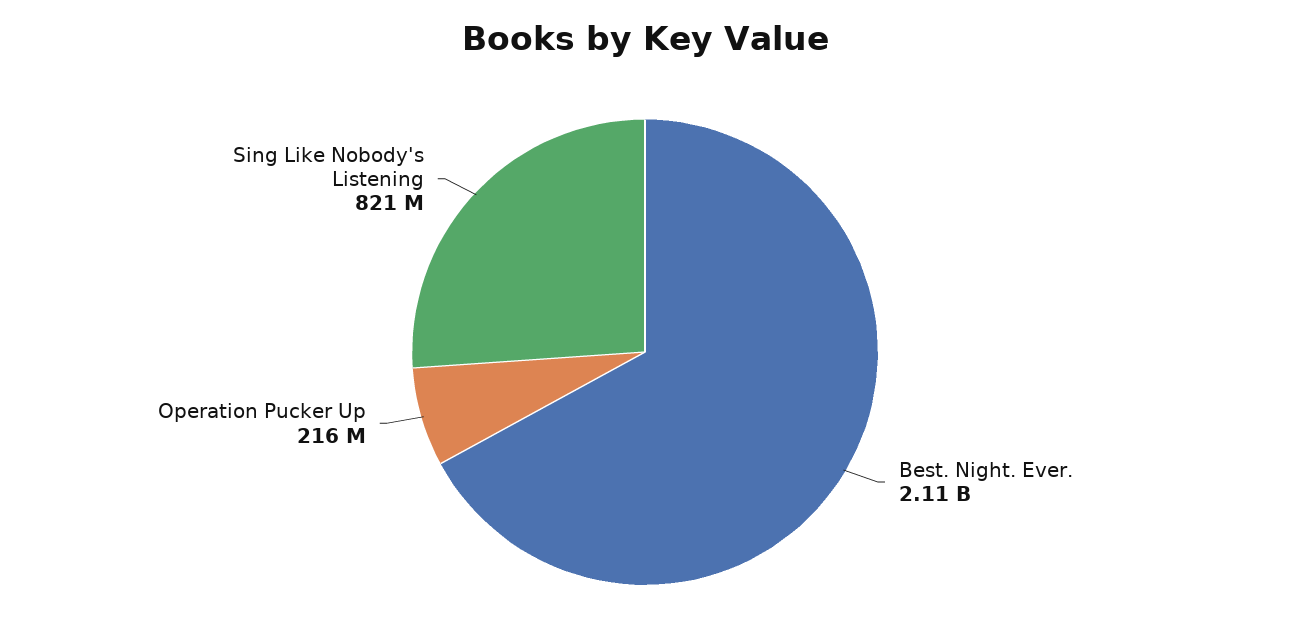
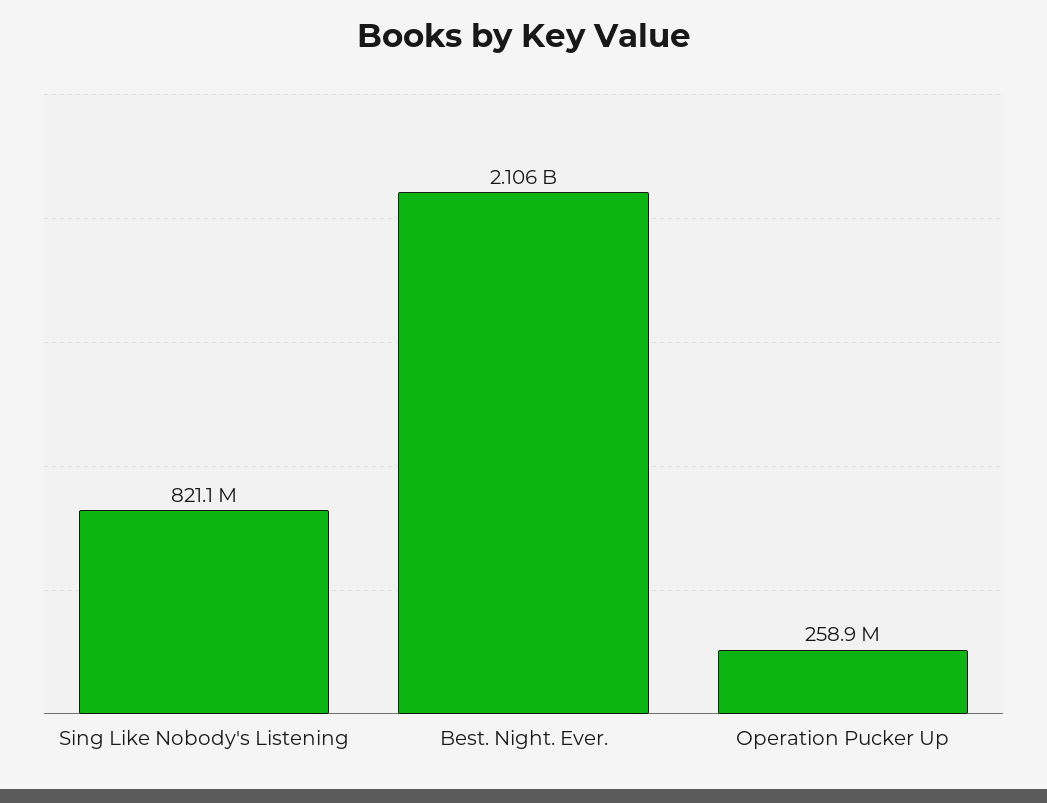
  {
    "Best. Night. Ever.": 2106000000,
-   "Operation Pucker Up": 216000000,
+   "Operation Pucker Up": 258900000,
    "Sing Like Nobody's Listening": 821100000
  }

